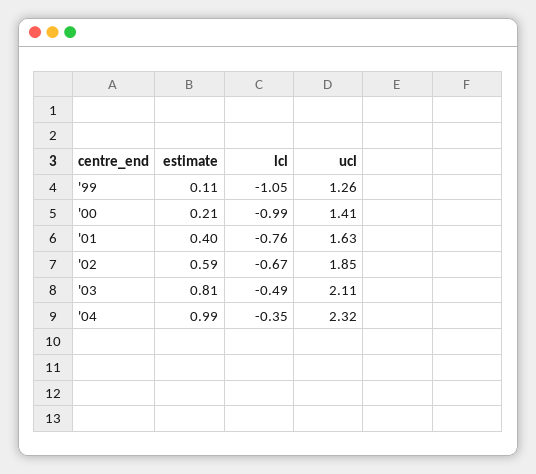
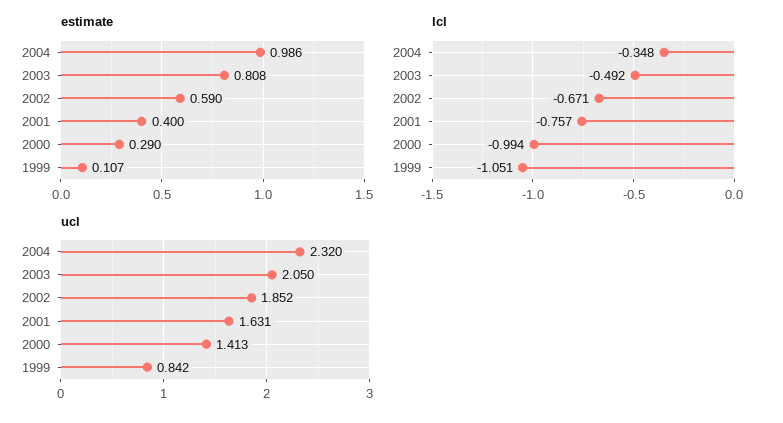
  {
    "estimate": {
      "'99": 0.107,
-     "'00": 0.21,
+     "'00": 0.29,
      "'01": 0.4,
      "'02": 0.59,
      "'03": 0.808,
      "'04": 0.986
    },
    "lcl": {
      "'99": -1.051,
      "'00": -0.994,
      "'01": -0.757,
      "'02": -0.671,
      "'03": -0.492,
      "'04": -0.348
    },
    "ucl": {
-     "'99": 1.26,
+     "'99": 0.842,
      "'00": 1.413,
      "'01": 1.631,
      "'02": 1.852,
-     "'03": 2.11,
+     "'03": 2.05,
      "'04": 2.32
    }
  }

